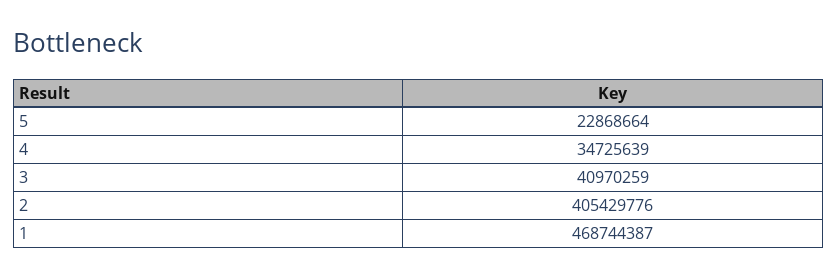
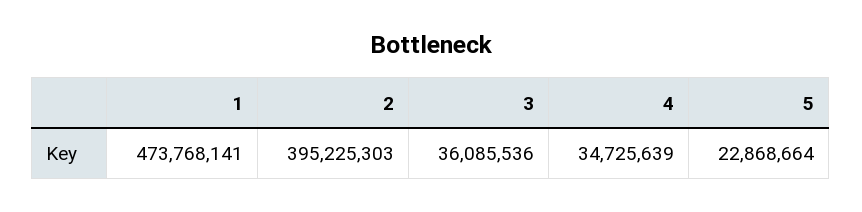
  {
    "5": 22868664,
    "4": 34725639,
-   "3": 40970259,
+   "3": 36085536,
-   "2": 405429776,
+   "2": 395225303,
-   "1": 468744387
+   "1": 473768141
  }

